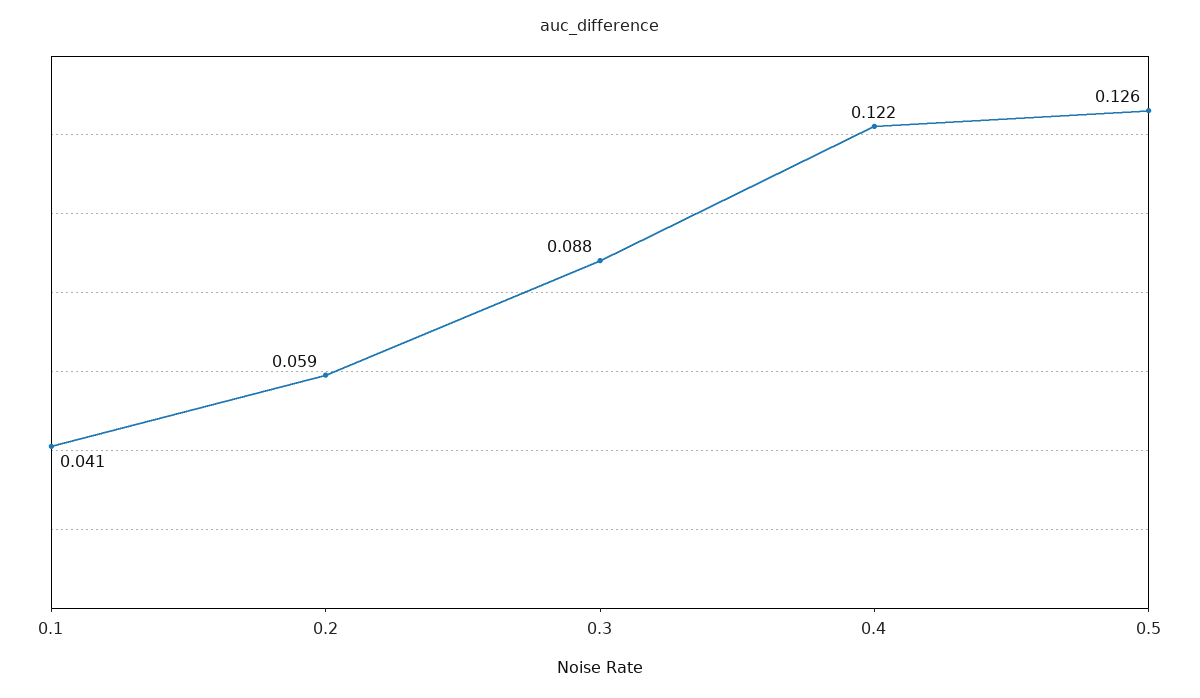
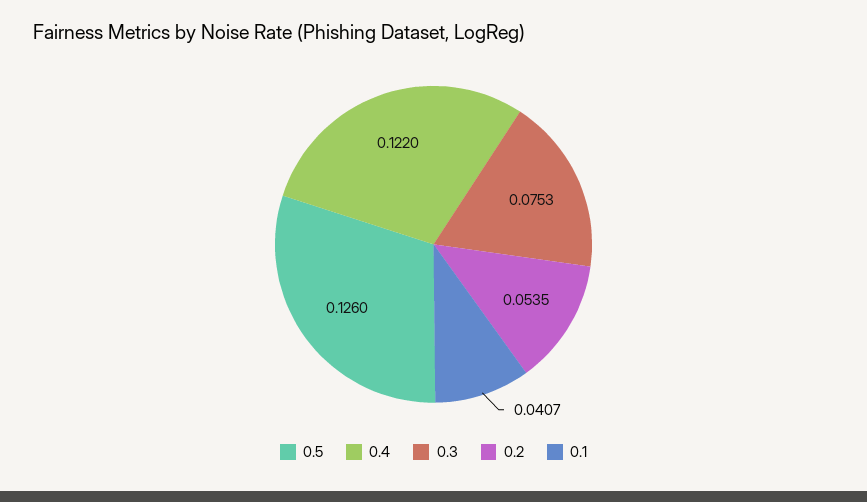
  {
    "0.1": 0.0407,
-   "0.2": 0.059,
+   "0.2": 0.0535,
-   "0.3": 0.088,
+   "0.3": 0.0753,
    "0.4": 0.122,
    "0.5": 0.126
  }

